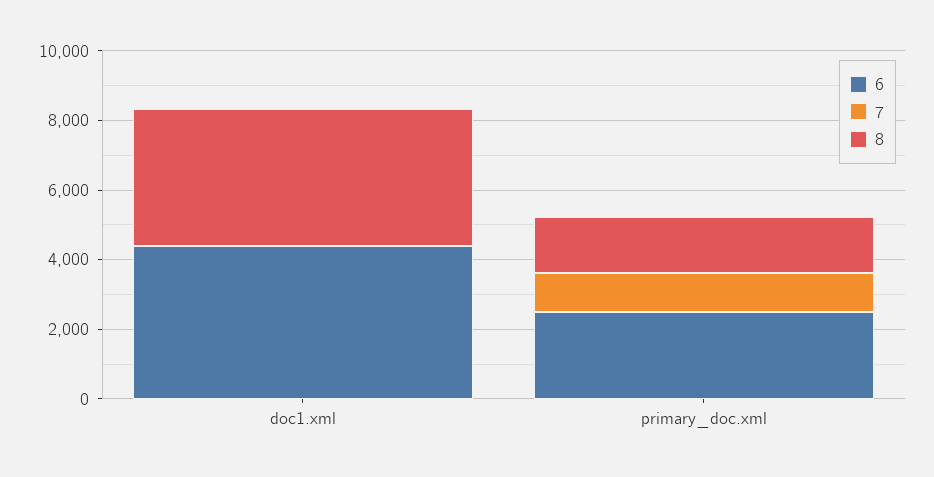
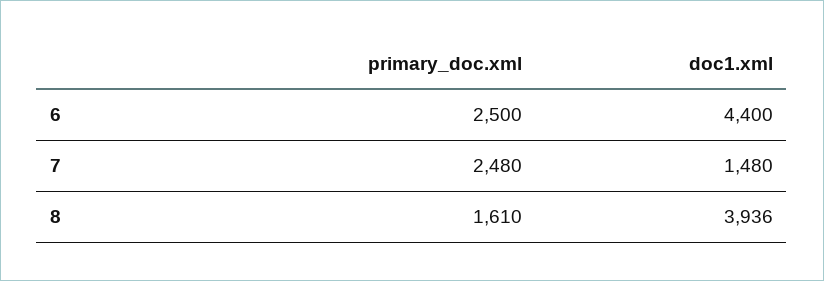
  {
    "6": {
      "doc1.xml": 4400,
      "primary_doc.xml": 2500
    },
    "7": {
-     "doc1.xml": 0,
+     "doc1.xml": 1480,
-     "primary_doc.xml": 1000
+     "primary_doc.xml": 2480
    },
    "8": {
      "doc1.xml": 3936,
      "primary_doc.xml": 1610
    }
  }

